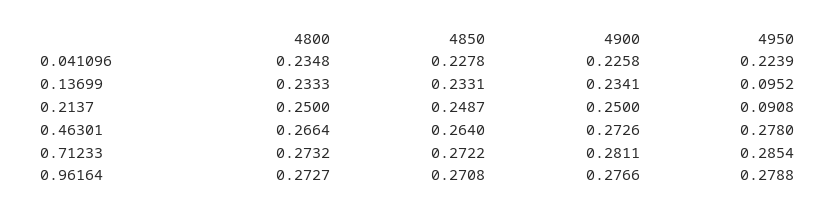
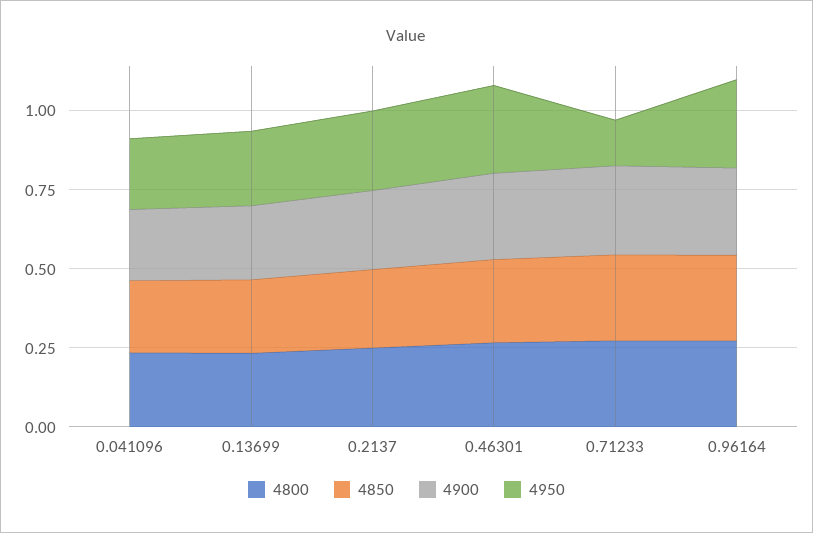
  {
    "4800": {
      "0.041096": 0.2348,
      "0.13699": 0.2333,
      "0.2137": 0.25,
      "0.46301": 0.2664,
      "0.71233": 0.2732,
      "0.96164": 0.2727
    },
    "4850": {
      "0.041096": 0.2278,
      "0.13699": 0.2331,
      "0.2137": 0.2487,
      "0.46301": 0.264,
      "0.71233": 0.2722,
      "0.96164": 0.2708
    },
    "4900": {
      "0.041096": 0.2258,
      "0.13699": 0.2341,
      "0.2137": 0.25,
      "0.46301": 0.2726,
      "0.71233": 0.2811,
      "0.96164": 0.2766
    },
    "4950": {
      "0.041096": 0.2239,
-     "0.13699": 0.0952,
+     "0.13699": 0.25,
-     "0.2137": 0.0908,
+     "0.2137": 0.25,
      "0.46301": 0.278,
-     "0.71233": 0.2854,
+     "0.71233": 0.15,
      "0.96164": 0.2788
    }
  }

